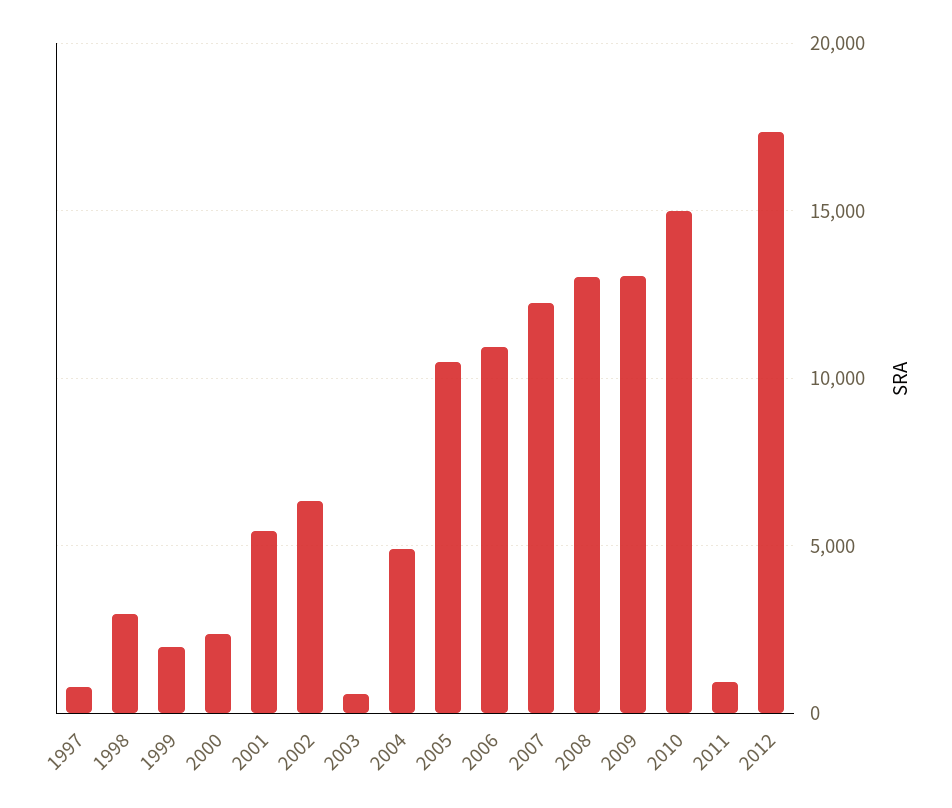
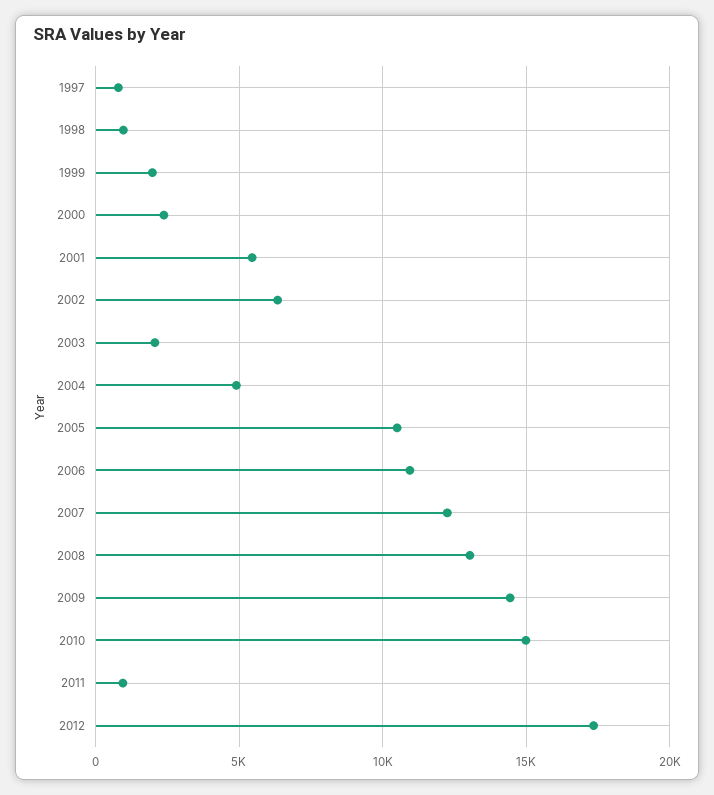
  {
    "1997": 1000,
-   "1998": 3000,
+   "1998": 1000,
    "1999": 2000,
    "2000": 2500,
    "2001": 5500,
    "2002": 6500,
-   "2003": 500,
+   "2003": 2000,
    "2004": 5000,
    "2005": 10500,
    "2006": 11000,
    "2007": 12500,
    "2008": 13000,
-   "2009": 13000,
+   "2009": 14500,
    "2010": 15000,
    "2011": 1000,
    "2012": 17500
  }

